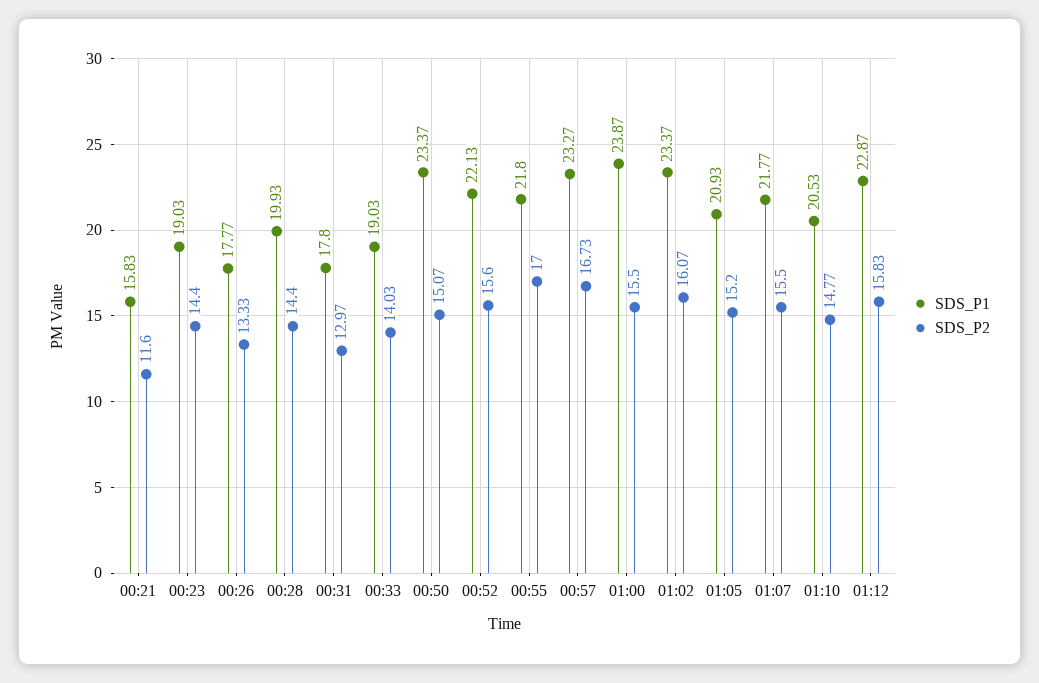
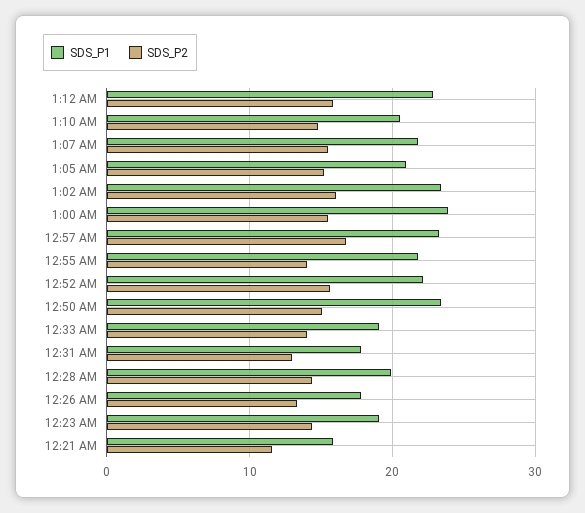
  {
    "SDS_P1": {
      "00:21": 15.83,
      "00:23": 19.03,
      "00:26": 17.77,
      "00:28": 19.93,
      "00:31": 17.8,
      "00:33": 19.03,
      "00:50": 23.37,
      "00:52": 22.13,
      "00:55": 21.8,
      "00:57": 23.27,
      "01:00": 23.87,
      "01:02": 23.37,
      "01:05": 20.93,
      "01:07": 21.77,
      "01:10": 20.53,
      "01:12": 22.87
    },
    "SDS_P2": {
      "00:21": 11.6,
      "00:23": 14.4,
      "00:26": 13.33,
      "00:28": 14.4,
      "00:31": 12.97,
      "00:33": 14.03,
      "00:50": 15.07,
      "00:52": 15.6,
-     "00:55": 17,
+     "00:55": 14,
      "00:57": 16.73,
      "01:00": 15.5,
      "01:02": 16.07,
      "01:05": 15.2,
      "01:07": 15.5,
      "01:10": 14.77,
      "01:12": 15.83
    }
  }

